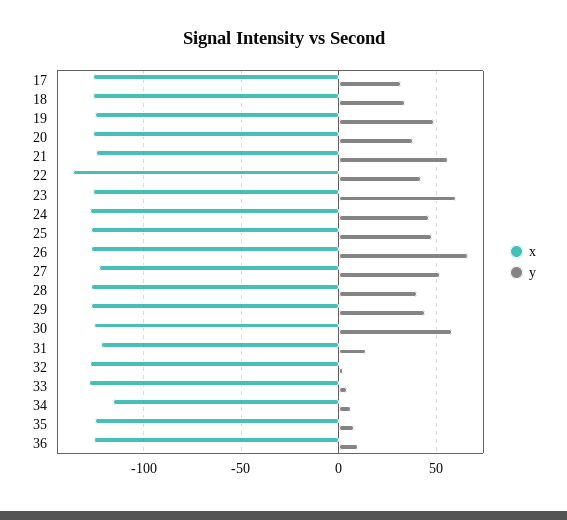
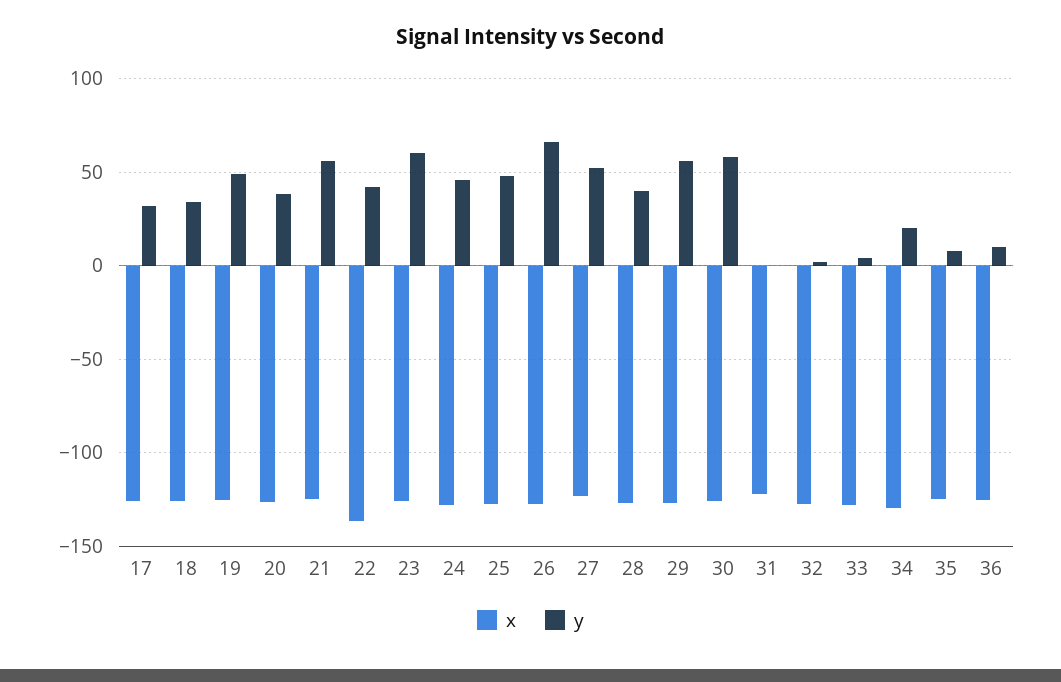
  {
    "x": {
      "17": -125,
      "18": -125,
      "19": -125,
      "20": -125,
      "21": -125,
      "22": -135,
      "23": -125,
      "24": -130,
      "25": -125,
      "26": -125,
      "27": -125,
      "28": -125,
      "29": -125,
      "30": -125,
      "31": -120,
      "32": -130,
      "33": -130,
-     "34": -115,
+     "34": -130,
      "35": -125,
      "36": -125
    },
    "y": {
      "17": 30,
      "18": 35,
      "19": 50,
      "20": 40,
      "21": 55,
      "22": 40,
      "23": 60,
      "24": 45,
      "25": 50,
      "26": 65,
      "27": 50,
      "28": 40,
-     "29": 45,
+     "29": 55,
      "30": 60,
-     "31": 15,
+     "31": 0,
      "32": 0,
      "33": 5,
-     "34": 5,
+     "34": 20,
      "35": 10,
      "36": 10
    }
  }

